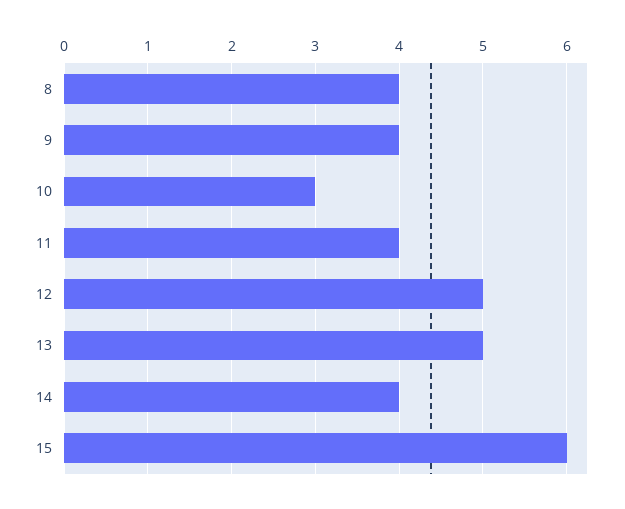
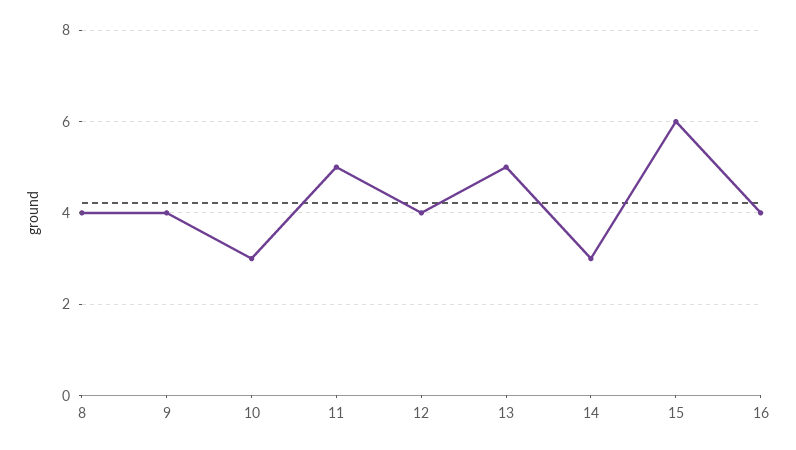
  {
    "8": 4,
    "9": 4,
    "10": 3,
-   "11": 4,
+   "11": 5,
-   "12": 5,
+   "12": 4,
    "13": 5,
-   "14": 4,
+   "14": 3,
-   "15": 6
+   "15": 6,
+   "16": 4
  }

